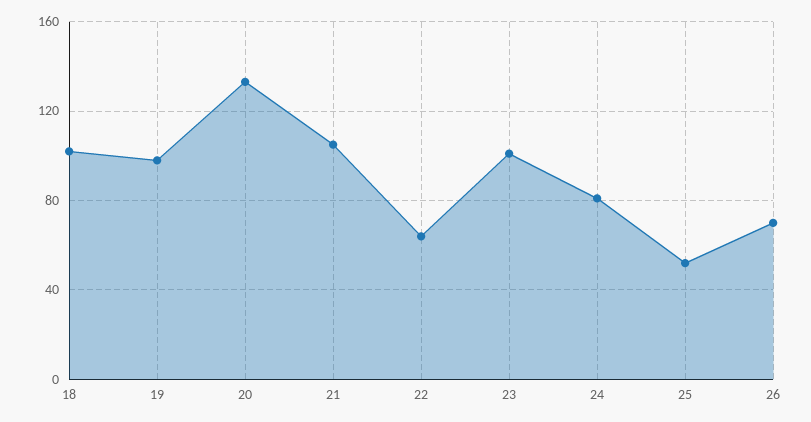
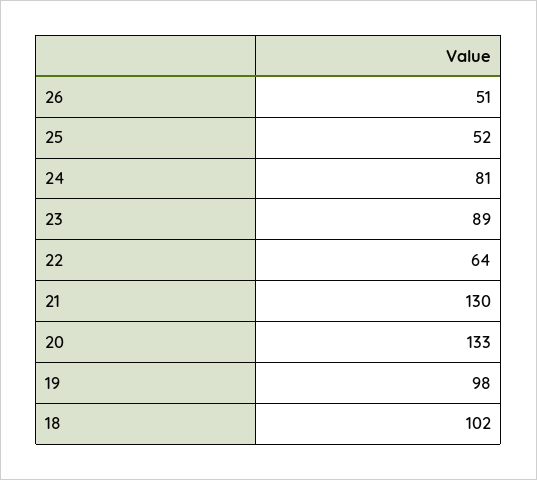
  {
    "18": 102,
    "19": 98,
    "20": 133,
-   "21": 105,
+   "21": 130,
    "22": 64,
-   "23": 100,
+   "23": 89,
    "24": 81,
    "25": 52,
-   "26": 70
+   "26": 51
  }

